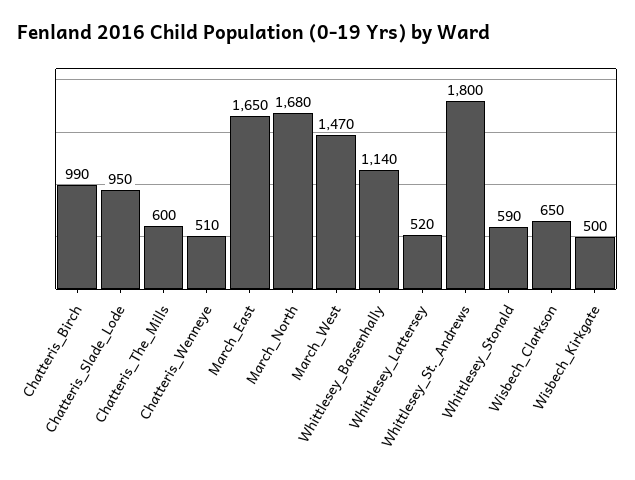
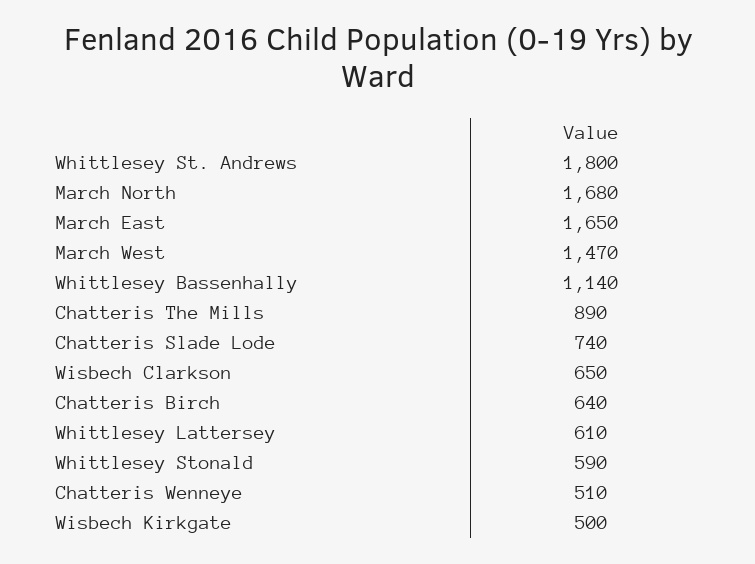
  {
-   "Chatteris_Birch": 990,
+   "Chatteris_Birch": 640,
-   "Chatteris_Slade_Lode": 950,
+   "Chatteris_Slade_Lode": 740,
-   "Chatteris_The_Mills": 600,
+   "Chatteris_The_Mills": 890,
    "Chatteris_Wenneye": 510,
    "March_East": 1650,
    "March_North": 1680,
    "March_West": 1470,
    "Whittlesey_Bassenhally": 1140,
-   "Whittlesey_Lattersey": 520,
+   "Whittlesey_Lattersey": 610,
    "Whittlesey_St._Andrews": 1800,
    "Whittlesey_Stonald": 590,
    "Wisbech_Clarkson": 650,
    "Wisbech_Kirkgate": 500
  }

